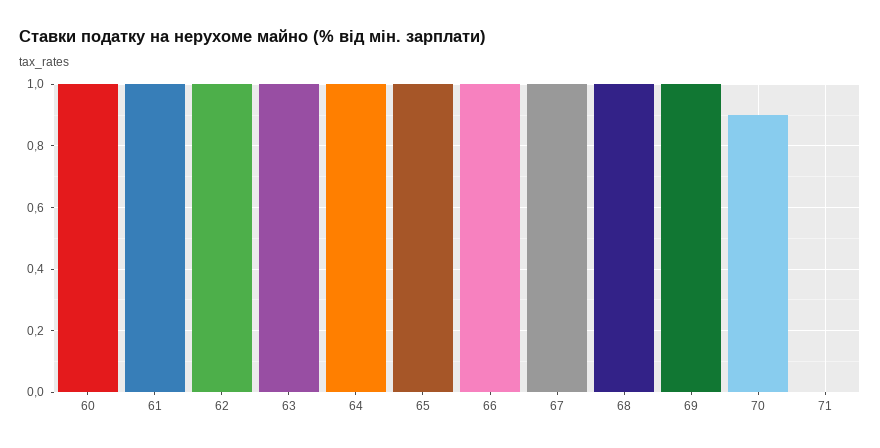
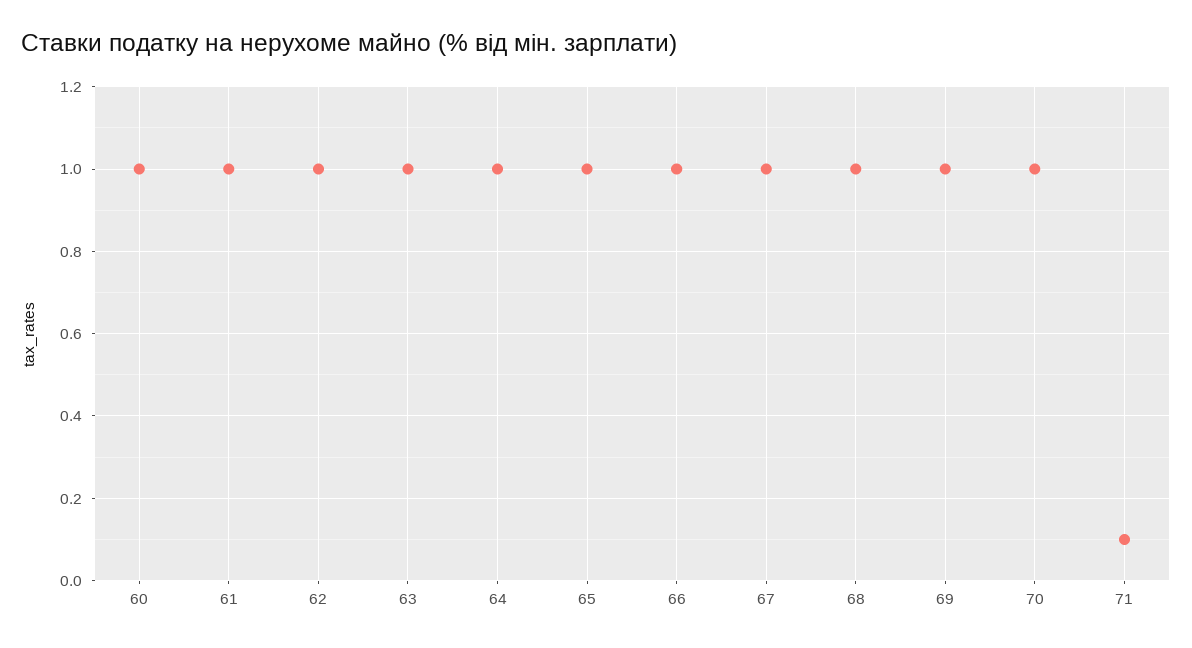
  {
    "60": 1,
    "61": 1,
    "62": 1,
    "63": 1,
    "64": 1,
    "65": 1,
    "66": 1,
    "67": 1,
    "68": 1,
    "69": 1,
-   "70": 0.9,
+   "70": 1,
-   "71": 0
+   "71": 0.1
  }

